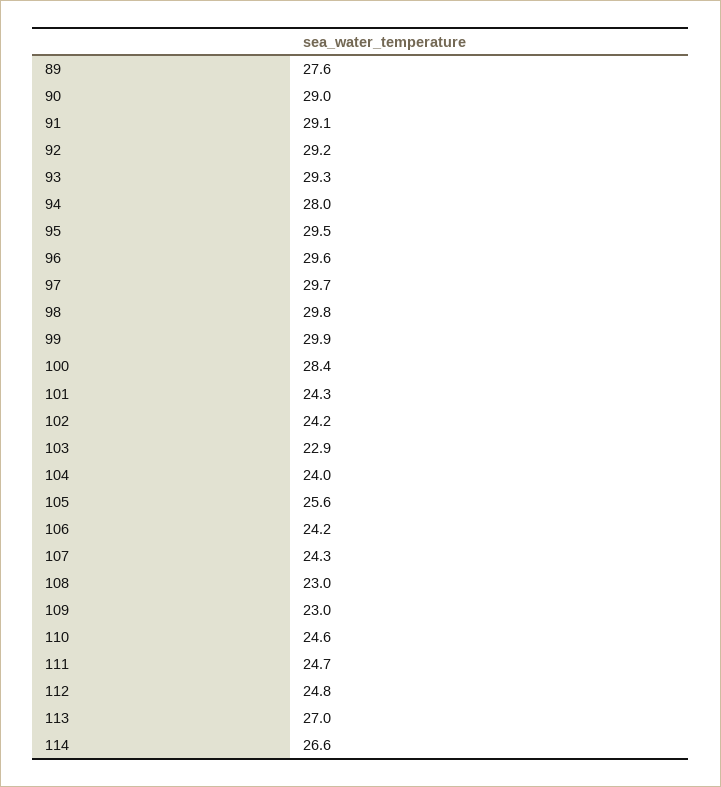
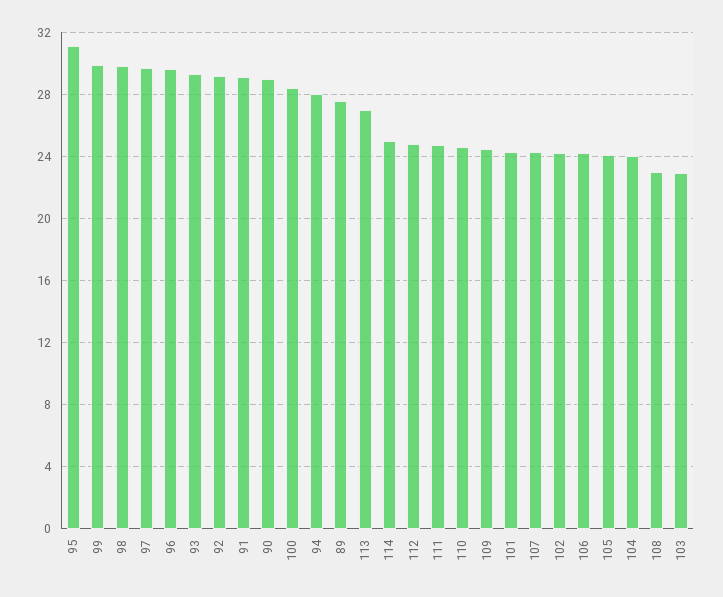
  {
    "89": 27.6,
    "90": 29,
    "91": 29.1,
    "92": 29.2,
    "93": 29.3,
    "94": 28,
-   "95": 29.5,
+   "95": 31,
    "96": 29.6,
    "97": 29.7,
    "98": 29.8,
    "99": 29.9,
    "100": 28.4,
    "101": 24.3,
    "102": 24.2,
    "103": 22.9,
    "104": 24,
-   "105": 25.6,
+   "105": 24,
    "106": 24.2,
    "107": 24.3,
    "108": 23,
-   "109": 23,
+   "109": 24.5,
    "110": 24.6,
    "111": 24.7,
    "112": 24.8,
    "113": 27,
-   "114": 26.6
+   "114": 25
  }

